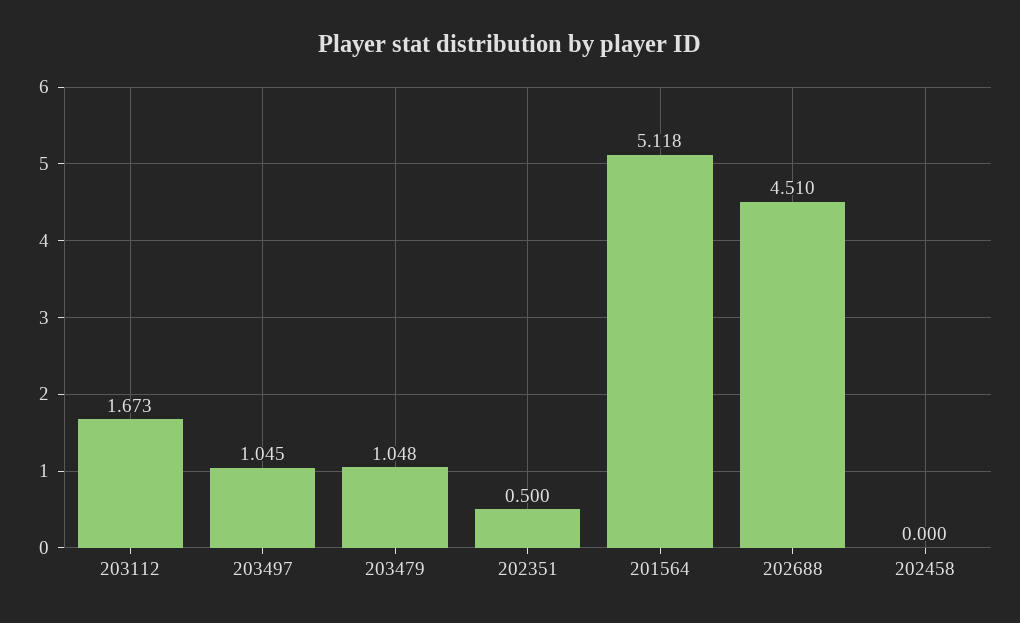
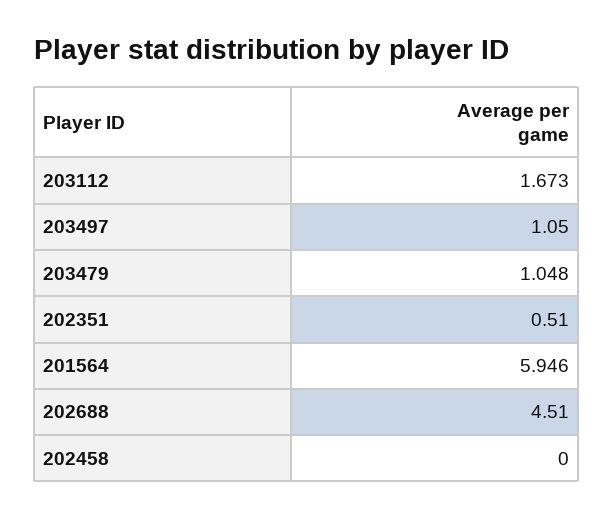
  {
    "203112": 1.673,
-   "203497": 1.045,
+   "203497": 1.05,
    "203479": 1.048,
-   "202351": 0.5,
+   "202351": 0.51,
-   "201564": 5.118,
+   "201564": 5.946,
    "202688": 4.51,
    "202458": 0
  }

